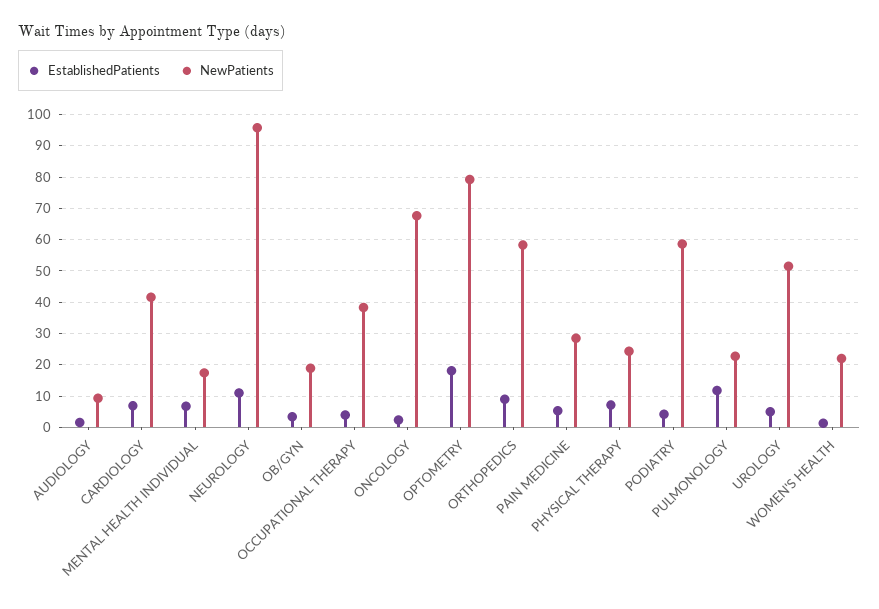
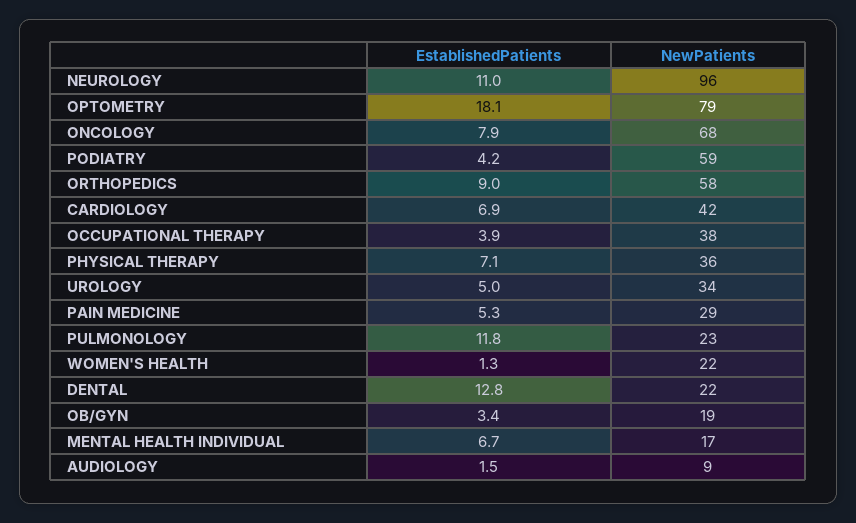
  {
    "EstablishedPatients": {
      "AUDIOLOGY": 1.5,
      "CARDIOLOGY": 6.9,
      "MENTAL HEALTH INDIVIDUAL": 6.7,
      "NEUROLOGY": 11,
      "OB/GYN": 3.4,
      "OCCUPATIONAL THERAPY": 3.9,
-     "ONCOLOGY": 2,
+     "ONCOLOGY": 7.9,
      "OPTOMETRY": 18.1,
      "ORTHOPEDICS": 9,
      "PAIN MEDICINE": 5.3,
      "PHYSICAL THERAPY": 7.1,
      "PODIATRY": 4.2,
      "PULMONOLOGY": 11.8,
      "UROLOGY": 5,
-     "WOMEN'S HEALTH": 1.3
+     "WOMEN'S HEALTH": 1.3,
+     "DENTAL": 12.8
    },
    "NewPatients": {
      "AUDIOLOGY": 9,
      "CARDIOLOGY": 42,
      "MENTAL HEALTH INDIVIDUAL": 17,
      "NEUROLOGY": 96,
      "OB/GYN": 19,
      "OCCUPATIONAL THERAPY": 38,
      "ONCOLOGY": 68,
      "OPTOMETRY": 79,
      "ORTHOPEDICS": 58,
      "PAIN MEDICINE": 29,
-     "PHYSICAL THERAPY": 24,
+     "PHYSICAL THERAPY": 36,
      "PODIATRY": 59,
      "PULMONOLOGY": 23,
-     "UROLOGY": 52,
+     "UROLOGY": 34,
-     "WOMEN'S HEALTH": 22
+     "WOMEN'S HEALTH": 22,
+     "DENTAL": 22
    }
  }

